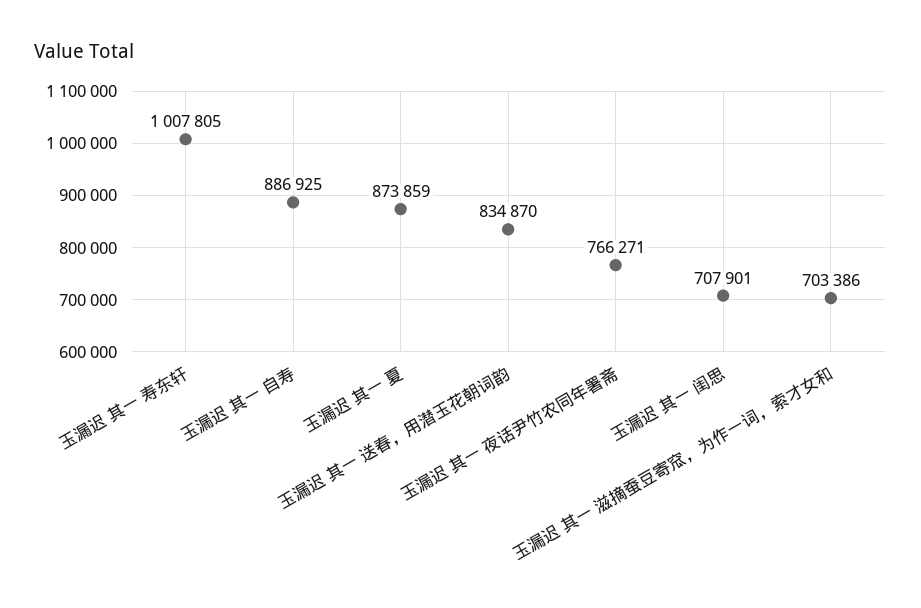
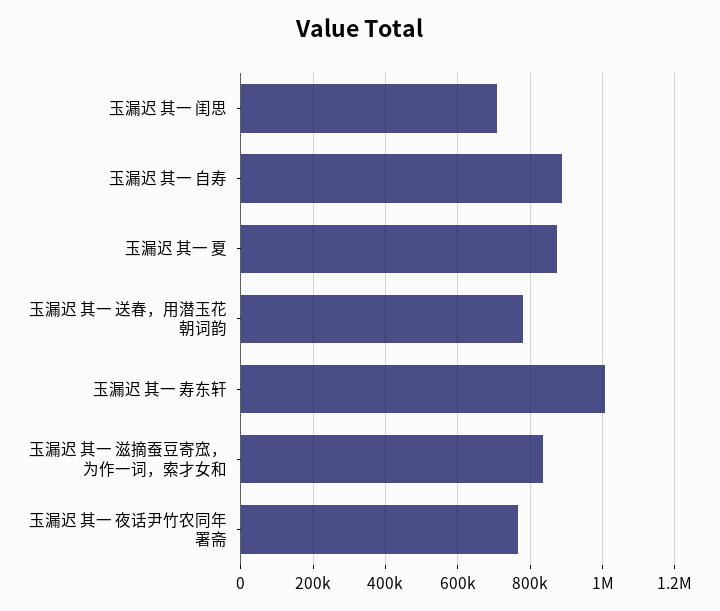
  {
    "玉漏迟 其一 寿东轩": 1007805,
    "玉漏迟 其一 自寿": 886925,
    "玉漏迟 其一 夏": 873859,
-   "玉漏迟 其一 送春，用潜玉花朝词韵": 834870,
+   "玉漏迟 其一 送春，用潜玉花朝词韵": 780000,
    "玉漏迟 其一 夜话尹竹农同年署斋": 766271,
    "玉漏迟 其一 闺思": 707901,
-   "玉漏迟 其一 滋摘蚕豆寄窊，为作一词，索才女和": 703386
+   "玉漏迟 其一 滋摘蚕豆寄窊，为作一词，索才女和": 840000
  }

